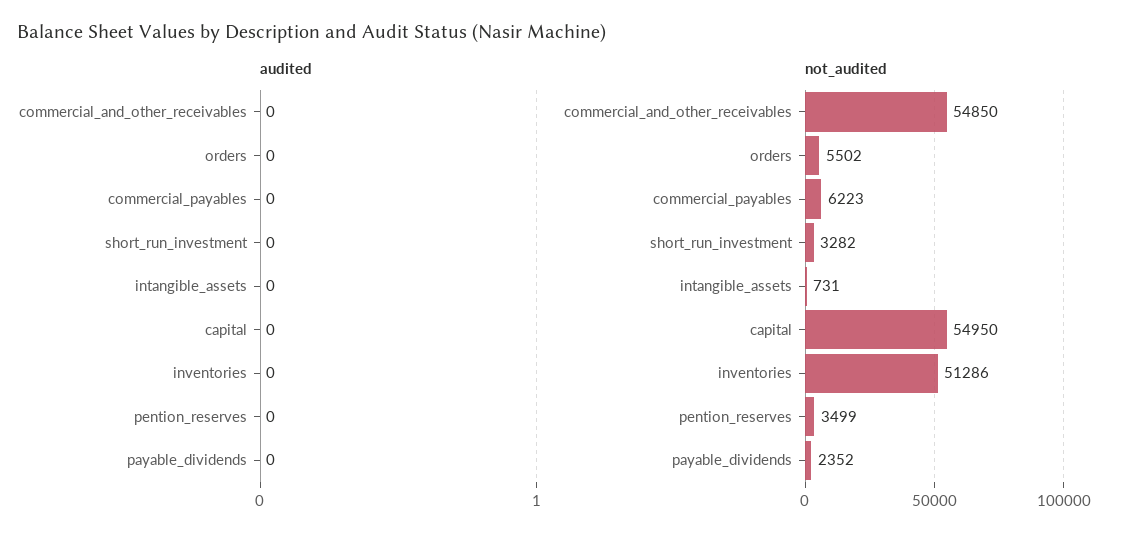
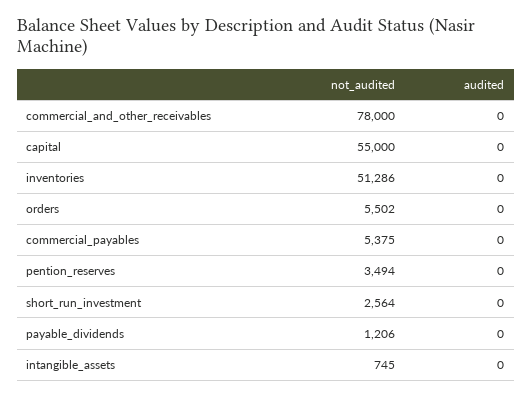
  {
    "audited": {
      "commercial_and_other_receivables": 0,
      "orders": 0,
      "commercial_payables": 0,
      "short_run_investment": 0,
      "intangible_assets": 0,
      "capital": 0,
      "inventories": 0,
      "pention_reserves": 0,
      "payable_dividends": 0
    },
    "not_audited": {
-     "commercial_and_other_receivables": 54850,
+     "commercial_and_other_receivables": 78000,
      "orders": 5502,
-     "commercial_payables": 6223,
+     "commercial_payables": 5375,
-     "short_run_investment": 3282,
+     "short_run_investment": 2564,
-     "intangible_assets": 731,
+     "intangible_assets": 745,
-     "capital": 54950,
+     "capital": 55000,
      "inventories": 51286,
-     "pention_reserves": 3499,
+     "pention_reserves": 3494,
-     "payable_dividends": 2352
+     "payable_dividends": 1206
    }
  }

